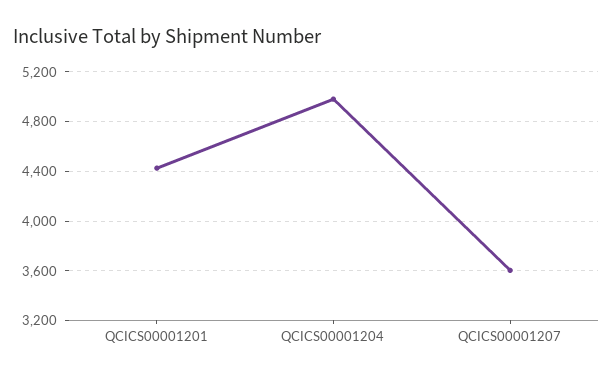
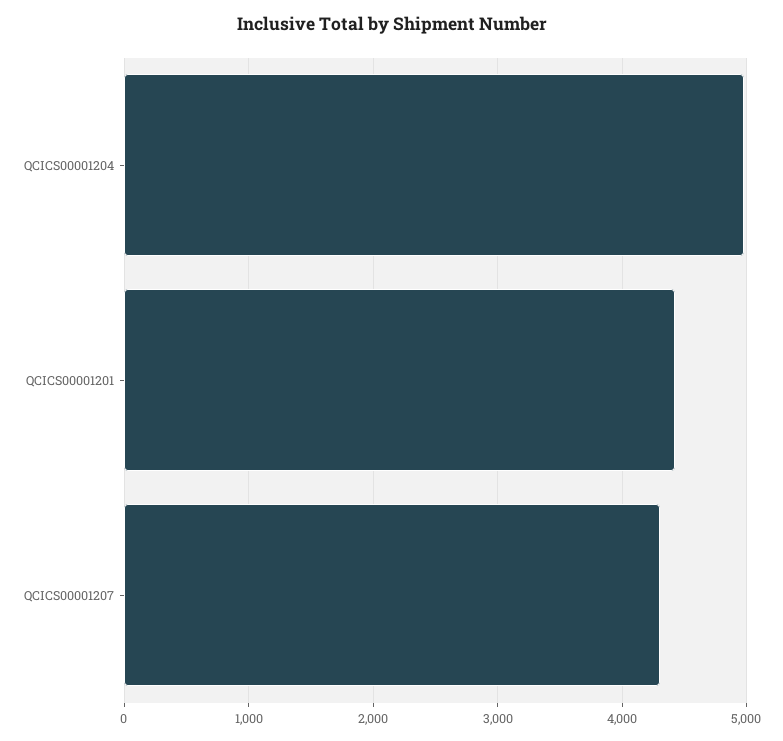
  {
    "QCICS00001201": 4450,
    "QCICS00001204": 5000,
-   "QCICS00001207": 3600
+   "QCICS00001207": 4300
  }

